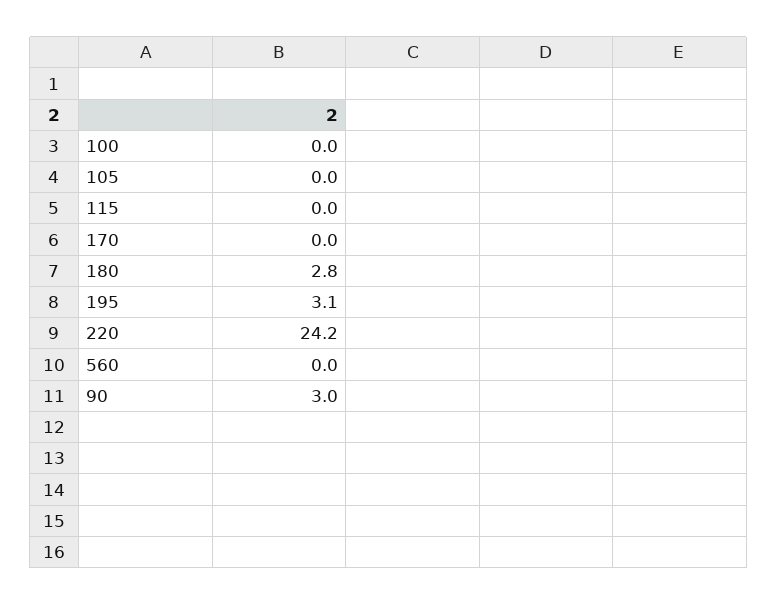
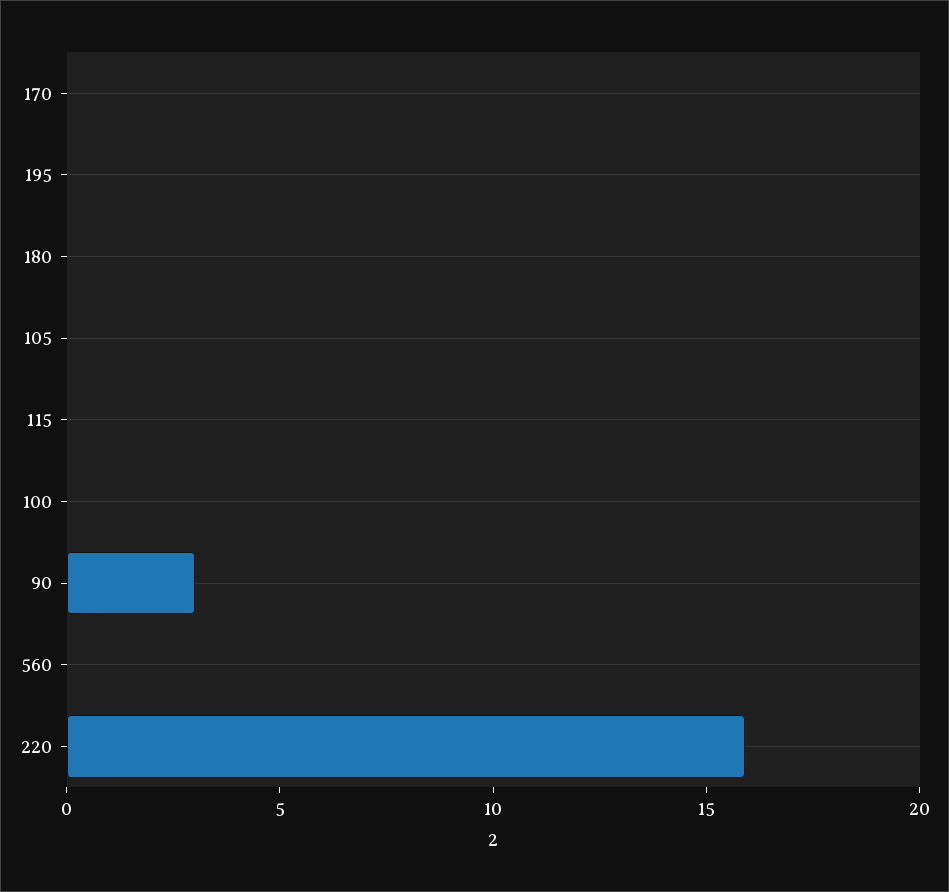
  {
    "100": 0,
    "105": 0,
    "115": 0,
    "170": 0,
-   "180": 2.8,
+   "180": 0,
-   "195": 3.1,
+   "195": 0,
-   "220": 24.2,
+   "220": 16,
    "560": 0,
    "90": 3
  }

